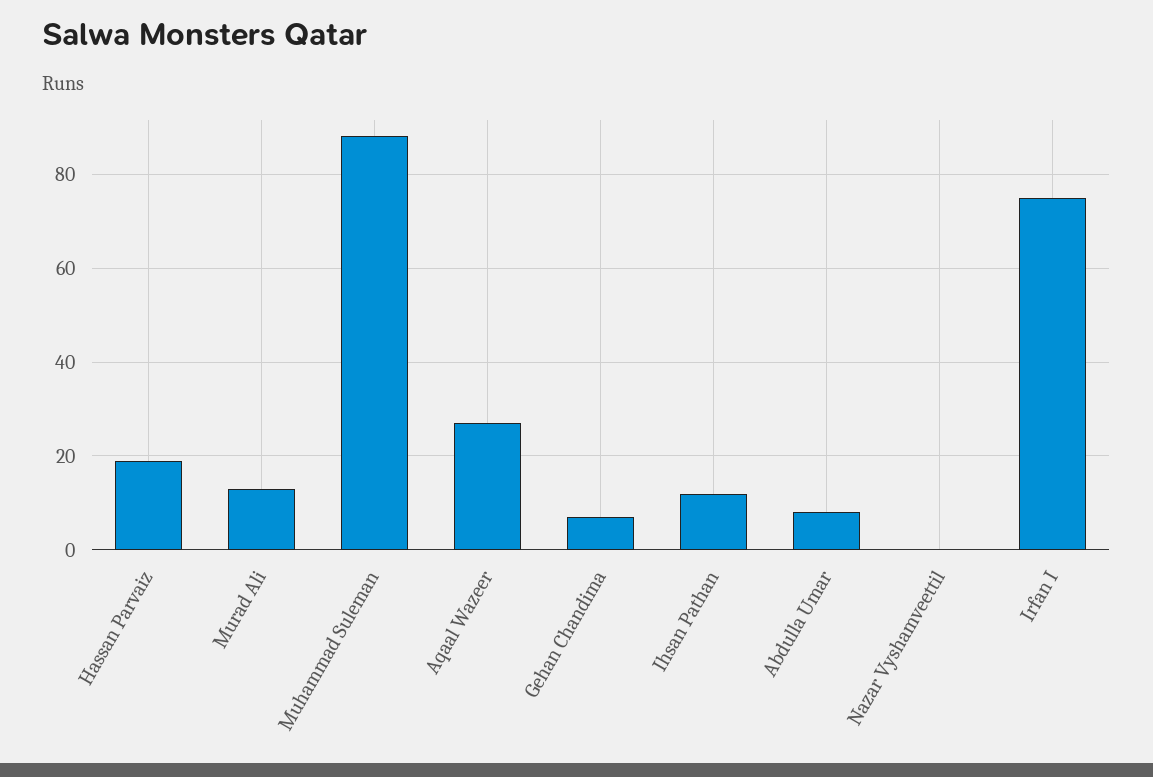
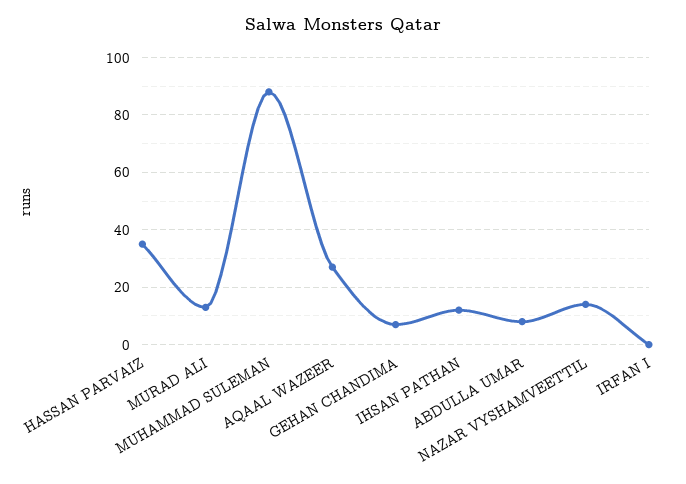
  {
-   "Hassan Parvaiz": 20,
+   "Hassan Parvaiz": 35,
    "Murad Ali": 15,
    "Muhammad Suleman": 90,
    "Aqaal Wazeer": 25,
    "Gehan Chandima": 5,
    "Ihsan Pathan": 10,
    "Abdulla Umar": 10,
-   "Nazar Vyshamveettil": 0,
+   "Nazar Vyshamveettil": 15,
-   "Irfan I": 75
+   "Irfan I": 0
  }

